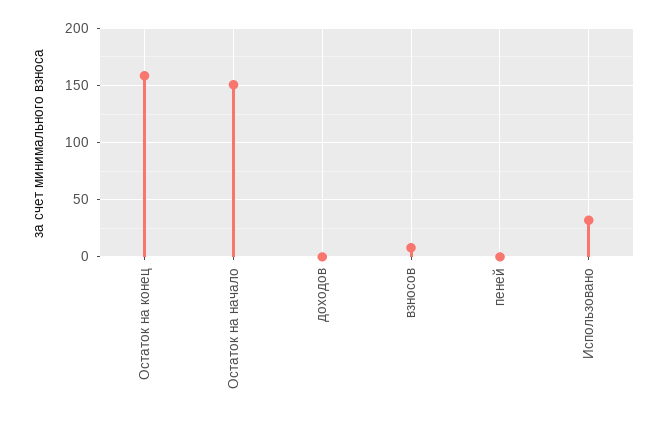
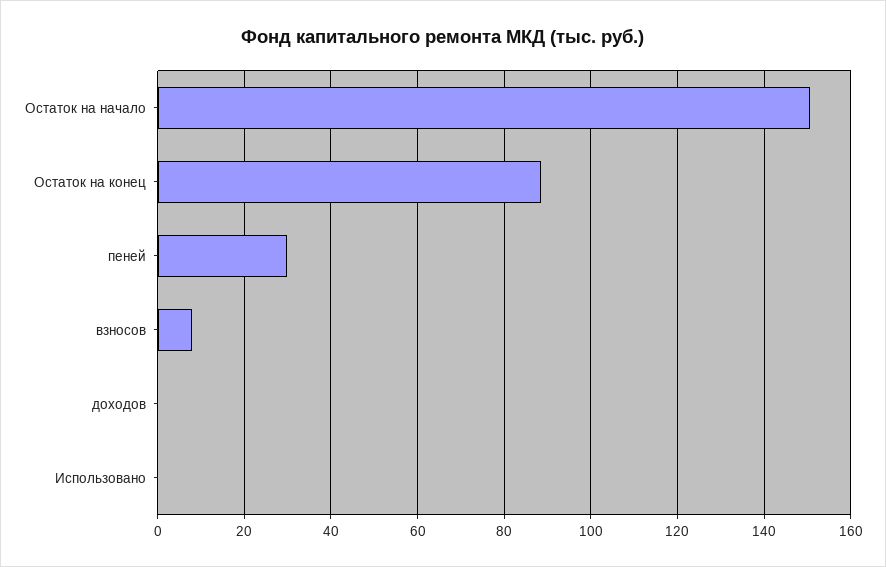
  {
-   "Остаток на конец": 160,
+   "Остаток на конец": 88,
    "Остаток на начало": 150,
    "доходов": 0,
    "взносов": 8,
-   "пеней": 0,
+   "пеней": 30,
-   "Использовано": 30
+   "Использовано": 0
  }

